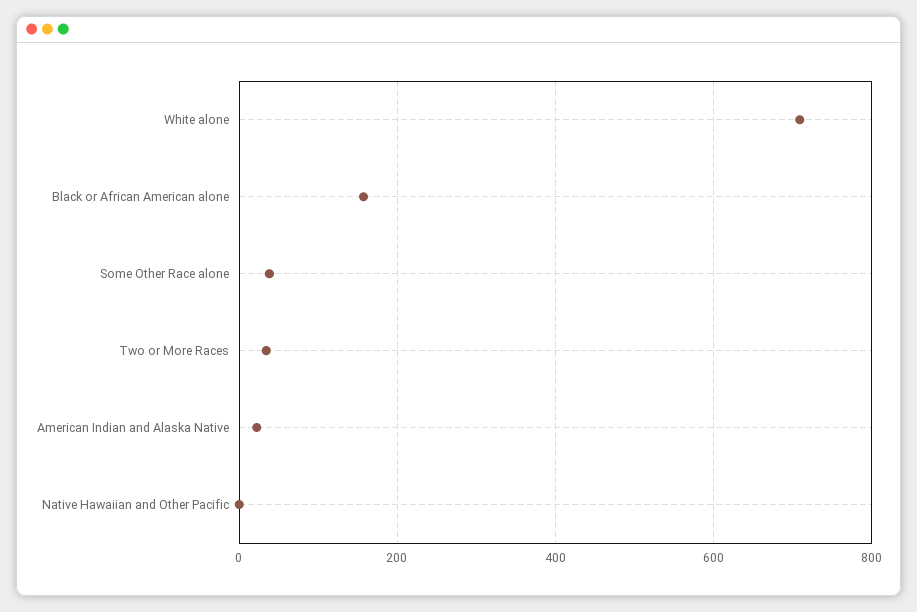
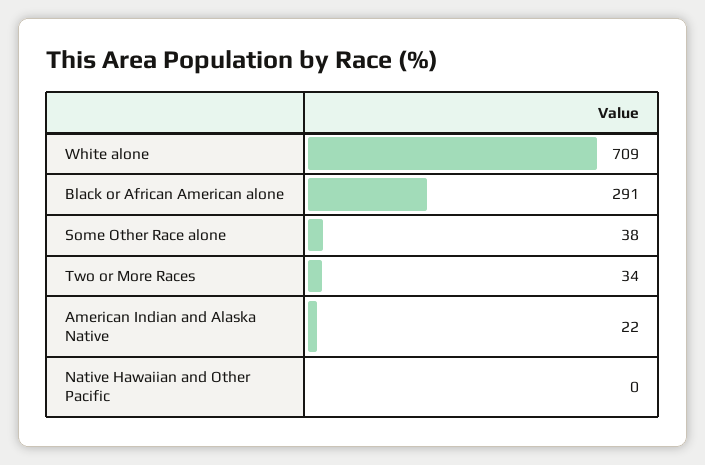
  {
    "White alone": 709,
-   "Black or African American alone": 160,
+   "Black or African American alone": 291,
    "Some Other Race alone": 38,
    "Two or More Races": 34,
    "American Indian and Alaska Native": 22,
    "Native Hawaiian and Other Pacific": 0
  }

